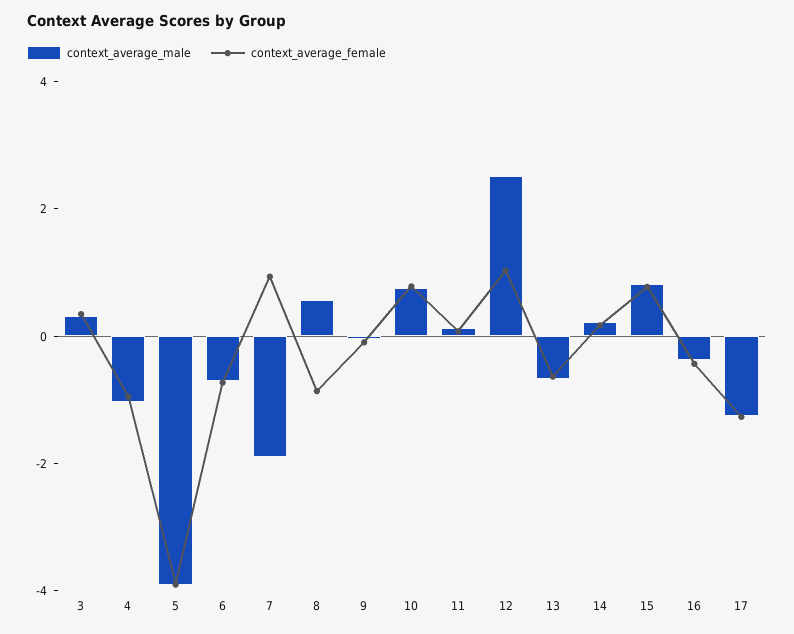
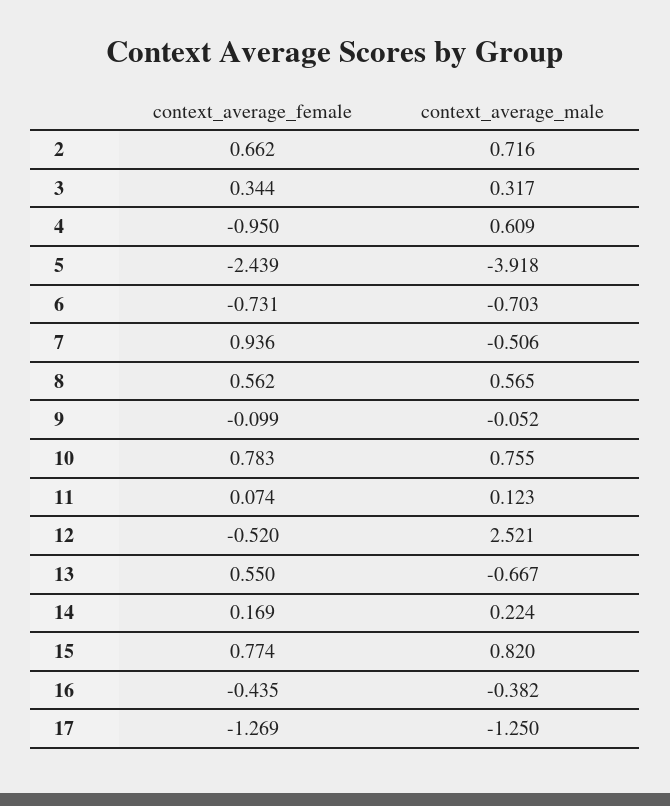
  {
    "context_average_male": {
      "3": 0.317,
-     "4": -1,
+     "4": 0.609,
      "5": -3.918,
      "6": -0.703,
-     "7": -2,
+     "7": -0.506,
      "8": 0.565,
      "9": -0.052,
      "10": 0.755,
      "11": 0.123,
      "12": 2.521,
      "13": -0.667,
      "14": 0.224,
      "15": 0.82,
      "16": -0.382,
-     "17": -1.25
+     "17": -1.25,
+     "2": 0.716
    },
    "context_average_female": {
      "3": 0.344,
      "4": -0.95,
-     "5": -4,
+     "5": -2.439,
      "6": -0.731,
      "7": 0.936,
-     "8": -1,
+     "8": 0.562,
      "9": -0.099,
      "10": 0.783,
      "11": 0.074,
-     "12": 1,
+     "12": -0.52,
-     "13": -0.5,
+     "13": 0.55,
      "14": 0.169,
      "15": 0.774,
      "16": -0.435,
-     "17": -1.269
+     "17": -1.269,
+     "2": 0.662
    }
  }

